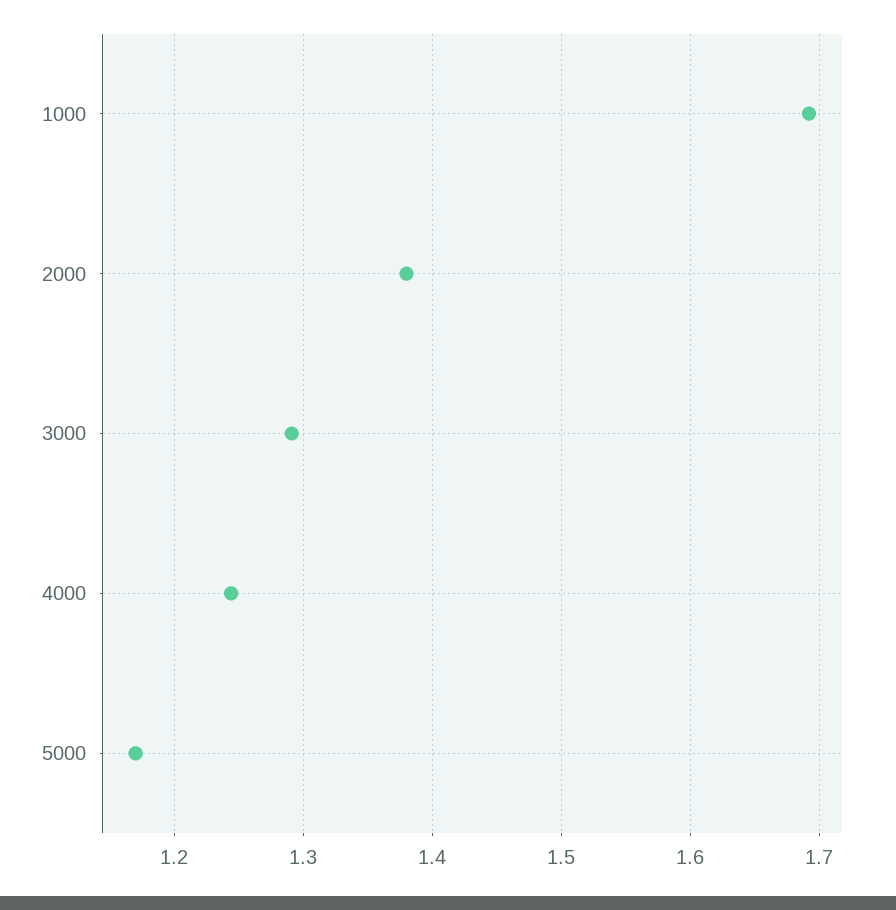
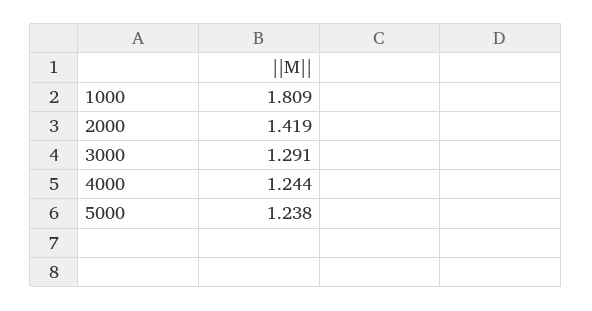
  {
-   "1000": 1.69,
+   "1000": 1.809,
-   "2000": 1.38,
+   "2000": 1.419,
    "3000": 1.291,
    "4000": 1.244,
-   "5000": 1.17
+   "5000": 1.238
  }

